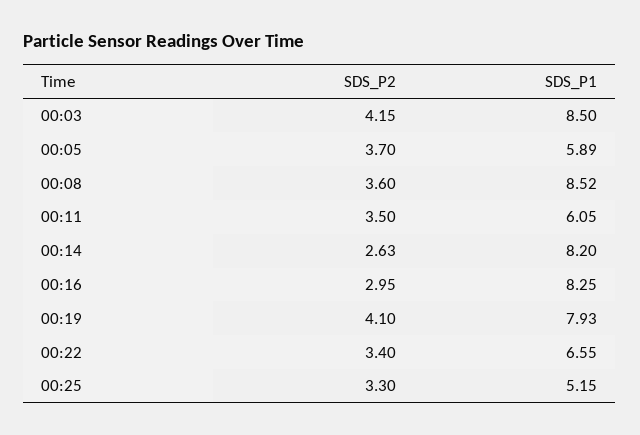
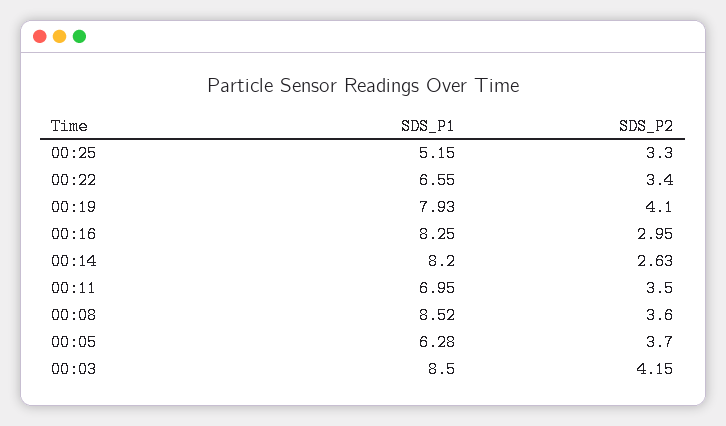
  {
    "SDS_P2": {
      "00:03": 4.15,
      "00:05": 3.7,
      "00:08": 3.6,
      "00:11": 3.5,
      "00:14": 2.63,
      "00:16": 2.95,
      "00:19": 4.1,
      "00:22": 3.4,
      "00:25": 3.3
    },
    "SDS_P1": {
      "00:03": 8.5,
-     "00:05": 5.89,
+     "00:05": 6.28,
      "00:08": 8.52,
-     "00:11": 6.05,
+     "00:11": 6.95,
      "00:14": 8.2,
      "00:16": 8.25,
      "00:19": 7.93,
      "00:22": 6.55,
      "00:25": 5.15
    }
  }

